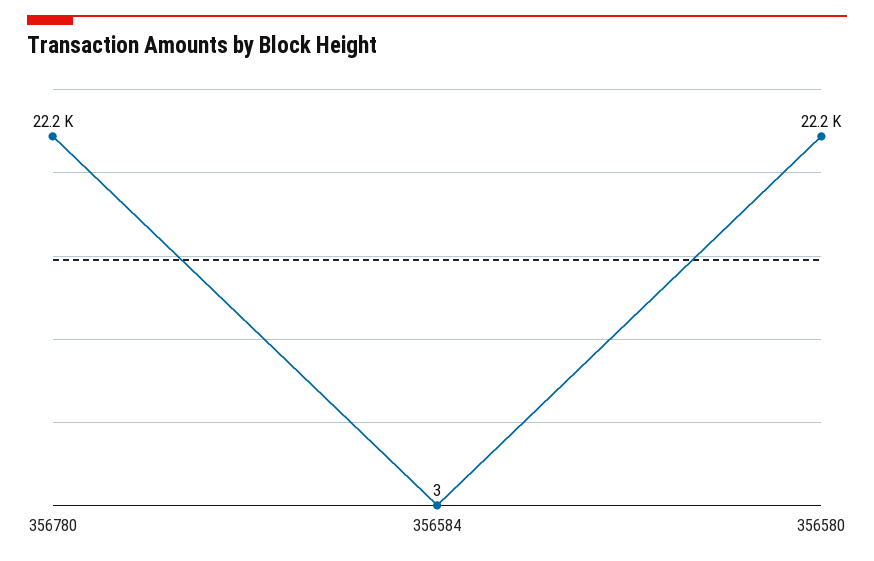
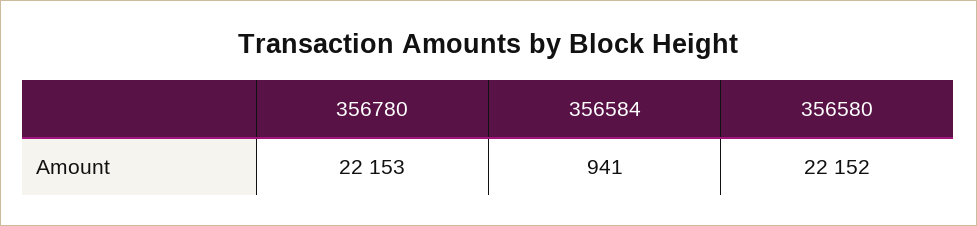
  {
    "356780": 22153,
-   "356584": 3,
+   "356584": 941,
    "356580": 22152
  }

